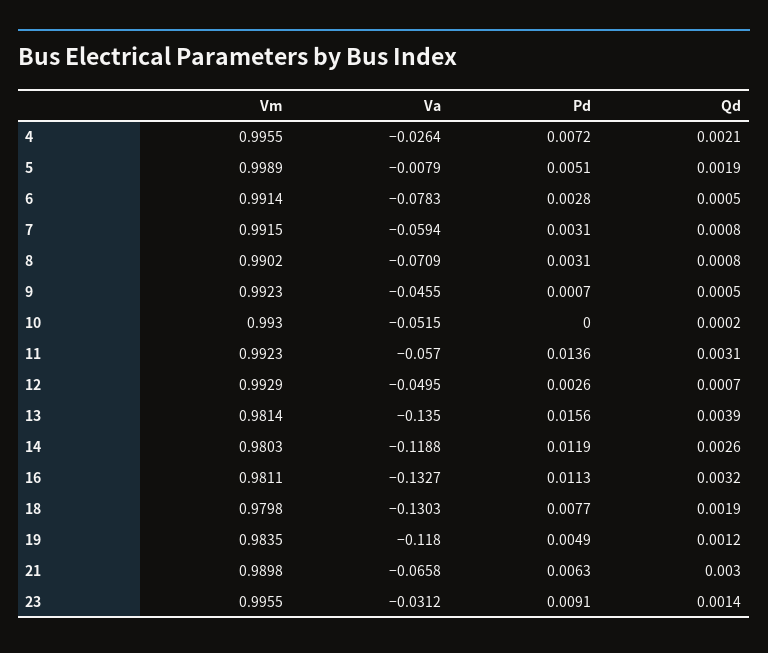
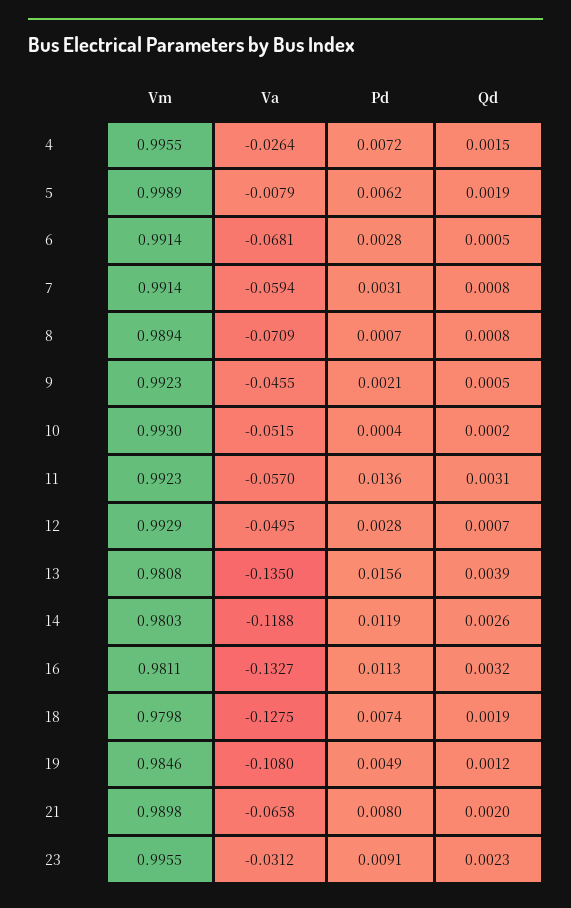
  {
    "Vm": {
      "4": 0.9955,
      "5": 0.9989,
      "6": 0.9914,
-     "7": 0.9915,
+     "7": 0.9914,
-     "8": 0.9902,
+     "8": 0.9894,
      "9": 0.9923,
      "10": 0.993,
      "11": 0.9923,
      "12": 0.9929,
-     "13": 0.9814,
+     "13": 0.9808,
      "14": 0.9803,
      "16": 0.9811,
      "18": 0.9798,
-     "19": 0.9835,
+     "19": 0.9846,
      "21": 0.9898,
      "23": 0.9955
    },
    "Va": {
      "4": -0.0264,
      "5": -0.0079,
-     "6": -0.0783,
+     "6": -0.0681,
      "7": -0.0594,
      "8": -0.0709,
      "9": -0.0455,
      "10": -0.0515,
      "11": -0.057,
      "12": -0.0495,
      "13": -0.135,
      "14": -0.1188,
      "16": -0.1327,
-     "18": -0.1303,
+     "18": -0.1275,
-     "19": -0.118,
+     "19": -0.108,
      "21": -0.0658,
      "23": -0.0312
    },
    "Pd": {
      "4": 0.0072,
-     "5": 0.0051,
+     "5": 0.0062,
      "6": 0.0028,
      "7": 0.0031,
-     "8": 0.0031,
+     "8": 0.0007,
-     "9": 0.0007,
+     "9": 0.0021,
-     "10": 0,
+     "10": 0.0004,
      "11": 0.0136,
-     "12": 0.0026,
+     "12": 0.0028,
      "13": 0.0156,
      "14": 0.0119,
      "16": 0.0113,
-     "18": 0.0077,
+     "18": 0.0074,
      "19": 0.0049,
-     "21": 0.0063,
+     "21": 0.008,
      "23": 0.0091
    },
    "Qd": {
-     "4": 0.0021,
+     "4": 0.0015,
      "5": 0.0019,
      "6": 0.0005,
      "7": 0.0008,
      "8": 0.0008,
      "9": 0.0005,
      "10": 0.0002,
      "11": 0.0031,
      "12": 0.0007,
      "13": 0.0039,
      "14": 0.0026,
      "16": 0.0032,
      "18": 0.0019,
      "19": 0.0012,
-     "21": 0.003,
+     "21": 0.002,
-     "23": 0.0014
+     "23": 0.0023
    }
  }

